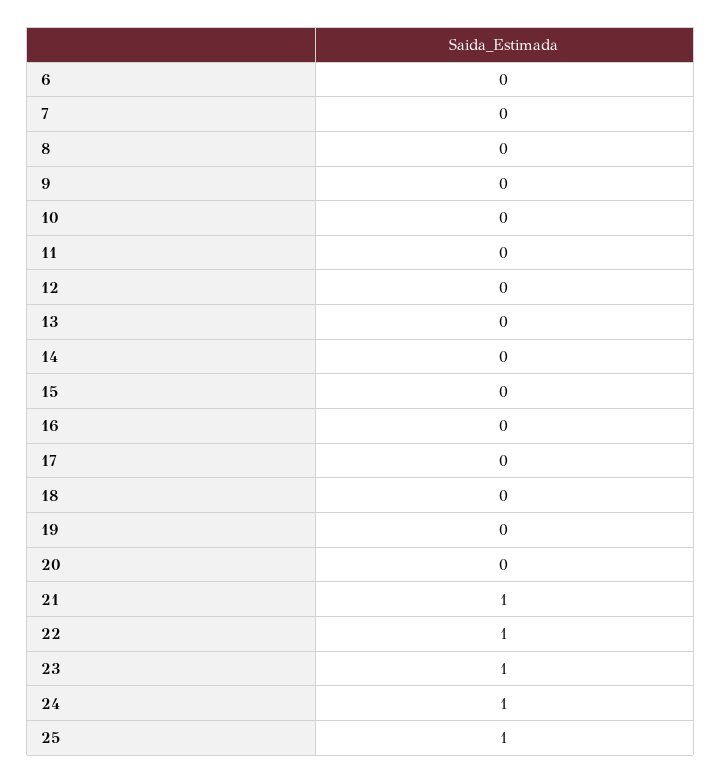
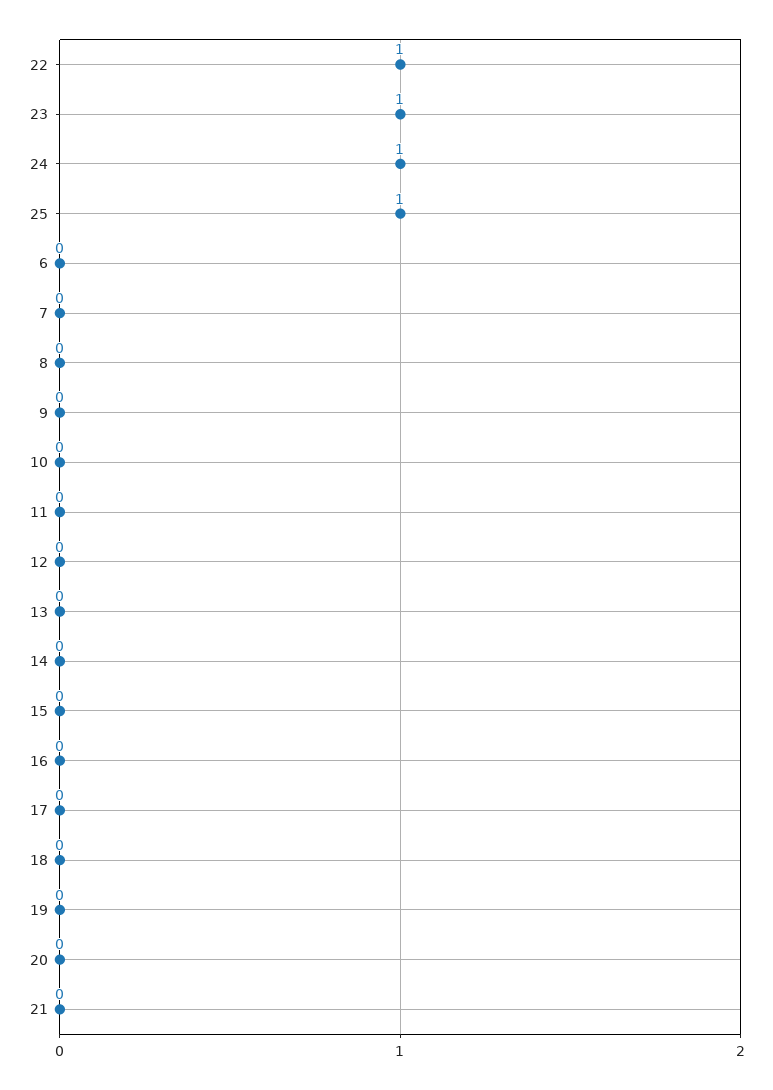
  {
    "6": 0,
    "7": 0,
    "8": 0,
    "9": 0,
    "10": 0,
    "11": 0,
    "12": 0,
    "13": 0,
    "14": 0,
    "15": 0,
    "16": 0,
    "17": 0,
    "18": 0,
    "19": 0,
    "20": 0,
-   "21": 1,
+   "21": 0,
    "22": 1,
    "23": 1,
    "24": 1,
    "25": 1
  }

